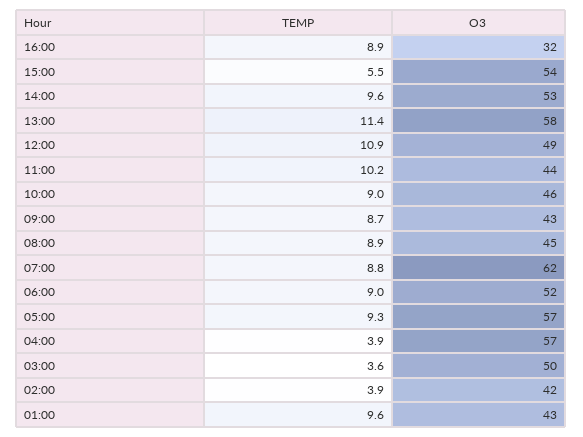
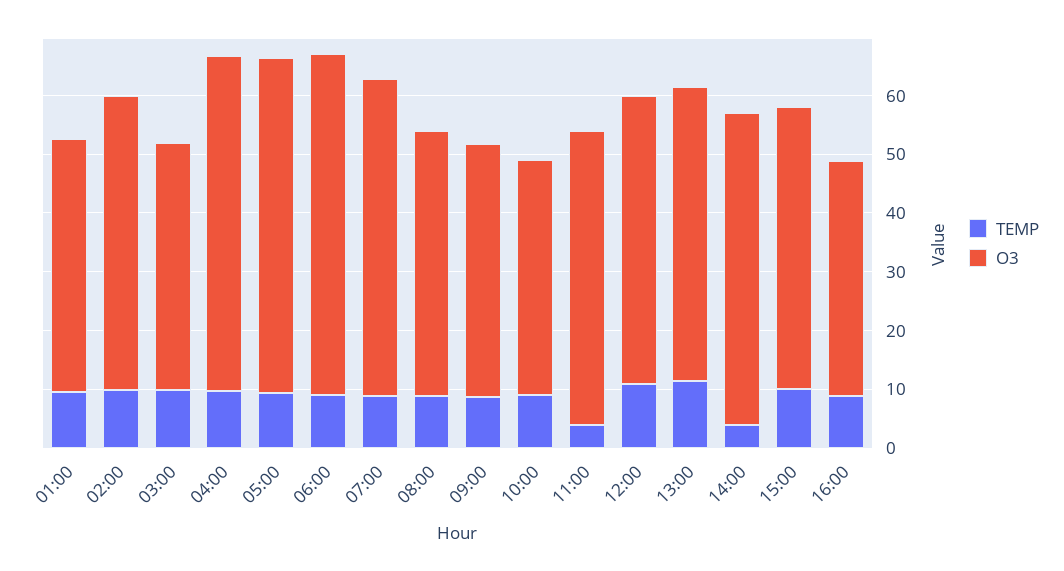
  {
    "TEMP": {
      "16:00": 8.9,
-     "15:00": 5.5,
+     "15:00": 10,
-     "14:00": 9.6,
+     "14:00": 4,
      "13:00": 11.4,
      "12:00": 10.9,
-     "11:00": 10.2,
+     "11:00": 4,
      "10:00": 9,
      "09:00": 8.7,
      "08:00": 8.9,
      "07:00": 8.8,
      "06:00": 9,
      "05:00": 9.3,
-     "04:00": 3.9,
+     "04:00": 10,
-     "03:00": 3.6,
+     "03:00": 10,
-     "02:00": 3.9,
+     "02:00": 10,
      "01:00": 9.6
    },
    "O3": {
-     "16:00": 32,
+     "16:00": 40,
-     "15:00": 54,
+     "15:00": 48,
      "14:00": 53,
-     "13:00": 58,
+     "13:00": 50,
      "12:00": 49,
-     "11:00": 44,
+     "11:00": 50,
-     "10:00": 46,
+     "10:00": 40,
      "09:00": 43,
      "08:00": 45,
-     "07:00": 62,
+     "07:00": 54,
-     "06:00": 52,
+     "06:00": 58,
      "05:00": 57,
      "04:00": 57,
-     "03:00": 50,
+     "03:00": 42,
-     "02:00": 42,
+     "02:00": 50,
      "01:00": 43
    }
  }

